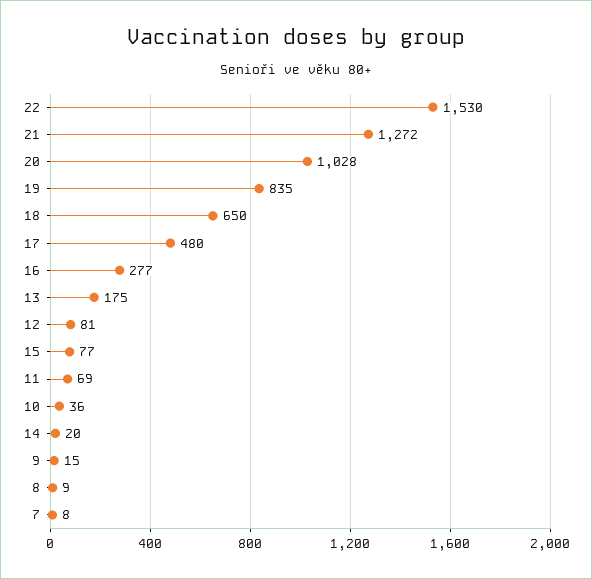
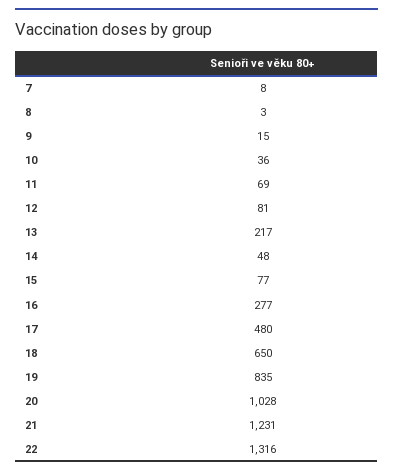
  {
-   "22": 1530,
+   "22": 1316,
-   "21": 1272,
+   "21": 1231,
    "20": 1028,
    "19": 835,
    "18": 650,
    "17": 480,
    "16": 277,
-   "13": 175,
+   "13": 217,
    "12": 81,
    "15": 77,
    "11": 69,
    "10": 36,
-   "14": 20,
+   "14": 48,
    "9": 15,
-   "8": 9,
+   "8": 3,
    "7": 8
  }

